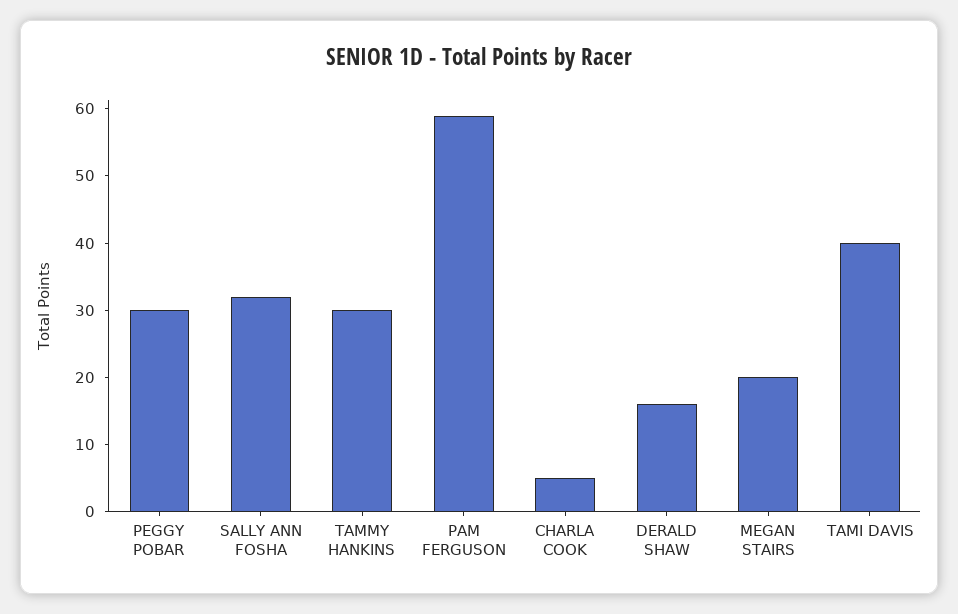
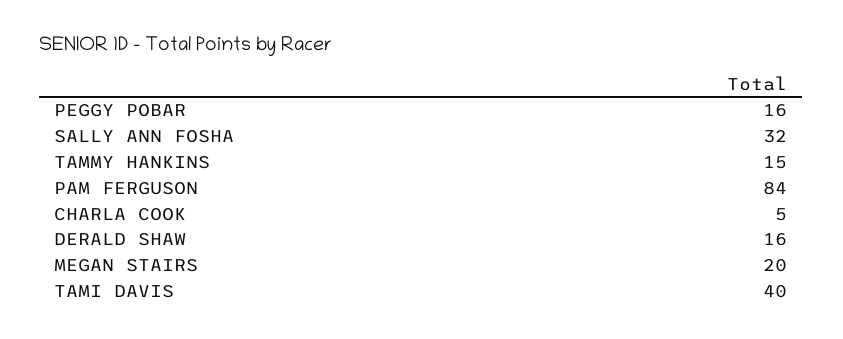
  {
-   "PEGGY POBAR": 30,
+   "PEGGY POBAR": 16,
    "SALLY ANN FOSHA": 32,
-   "TAMMY HANKINS": 30,
+   "TAMMY HANKINS": 15,
-   "PAM FERGUSON": 60,
+   "PAM FERGUSON": 84,
    "CHARLA COOK": 5,
    "DERALD SHAW": 16,
    "MEGAN STAIRS": 20,
    "TAMI DAVIS": 40
  }

